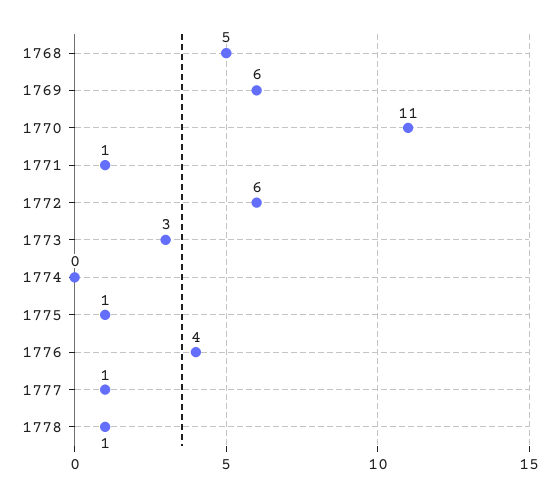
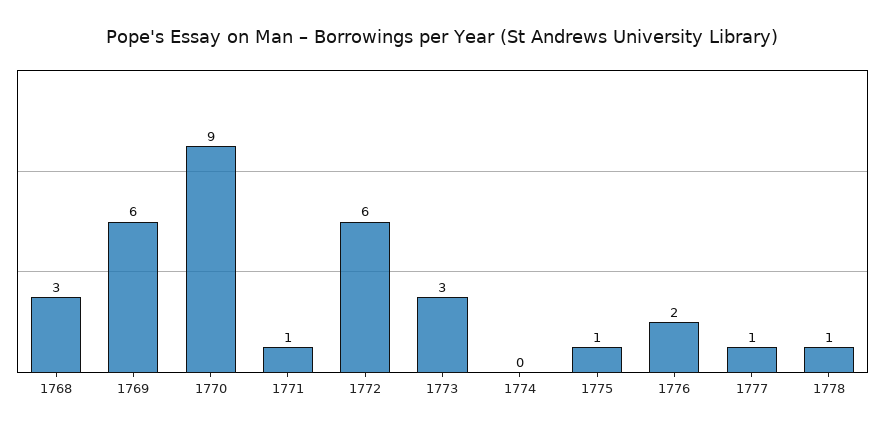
  {
-   "1768": 5,
+   "1768": 3,
    "1769": 6,
-   "1770": 11,
+   "1770": 9,
    "1771": 1,
    "1772": 6,
    "1773": 3,
    "1774": 0,
    "1775": 1,
-   "1776": 4,
+   "1776": 2,
    "1777": 1,
    "1778": 1
  }

